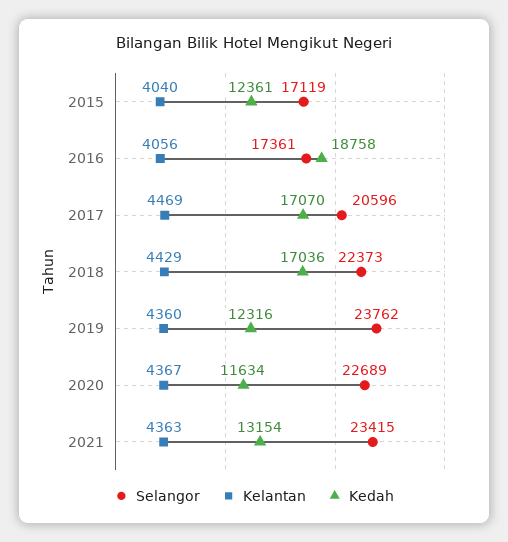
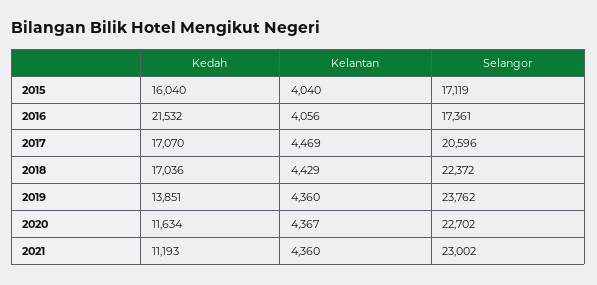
  {
    "Selangor": {
      "2015": 17119,
      "2016": 17361,
      "2017": 20596,
-     "2018": 22373,
+     "2018": 22372,
      "2019": 23762,
-     "2020": 22689,
+     "2020": 22702,
-     "2021": 23415
+     "2021": 23002
    },
    "Kelantan": {
      "2015": 4040,
      "2016": 4056,
      "2017": 4469,
      "2018": 4429,
      "2019": 4360,
      "2020": 4367,
-     "2021": 4363
+     "2021": 4360
    },
    "Kedah": {
-     "2015": 12361,
+     "2015": 16040,
-     "2016": 18758,
+     "2016": 21532,
      "2017": 17070,
      "2018": 17036,
-     "2019": 12316,
+     "2019": 13851,
      "2020": 11634,
-     "2021": 13154
+     "2021": 11193
    }
  }

